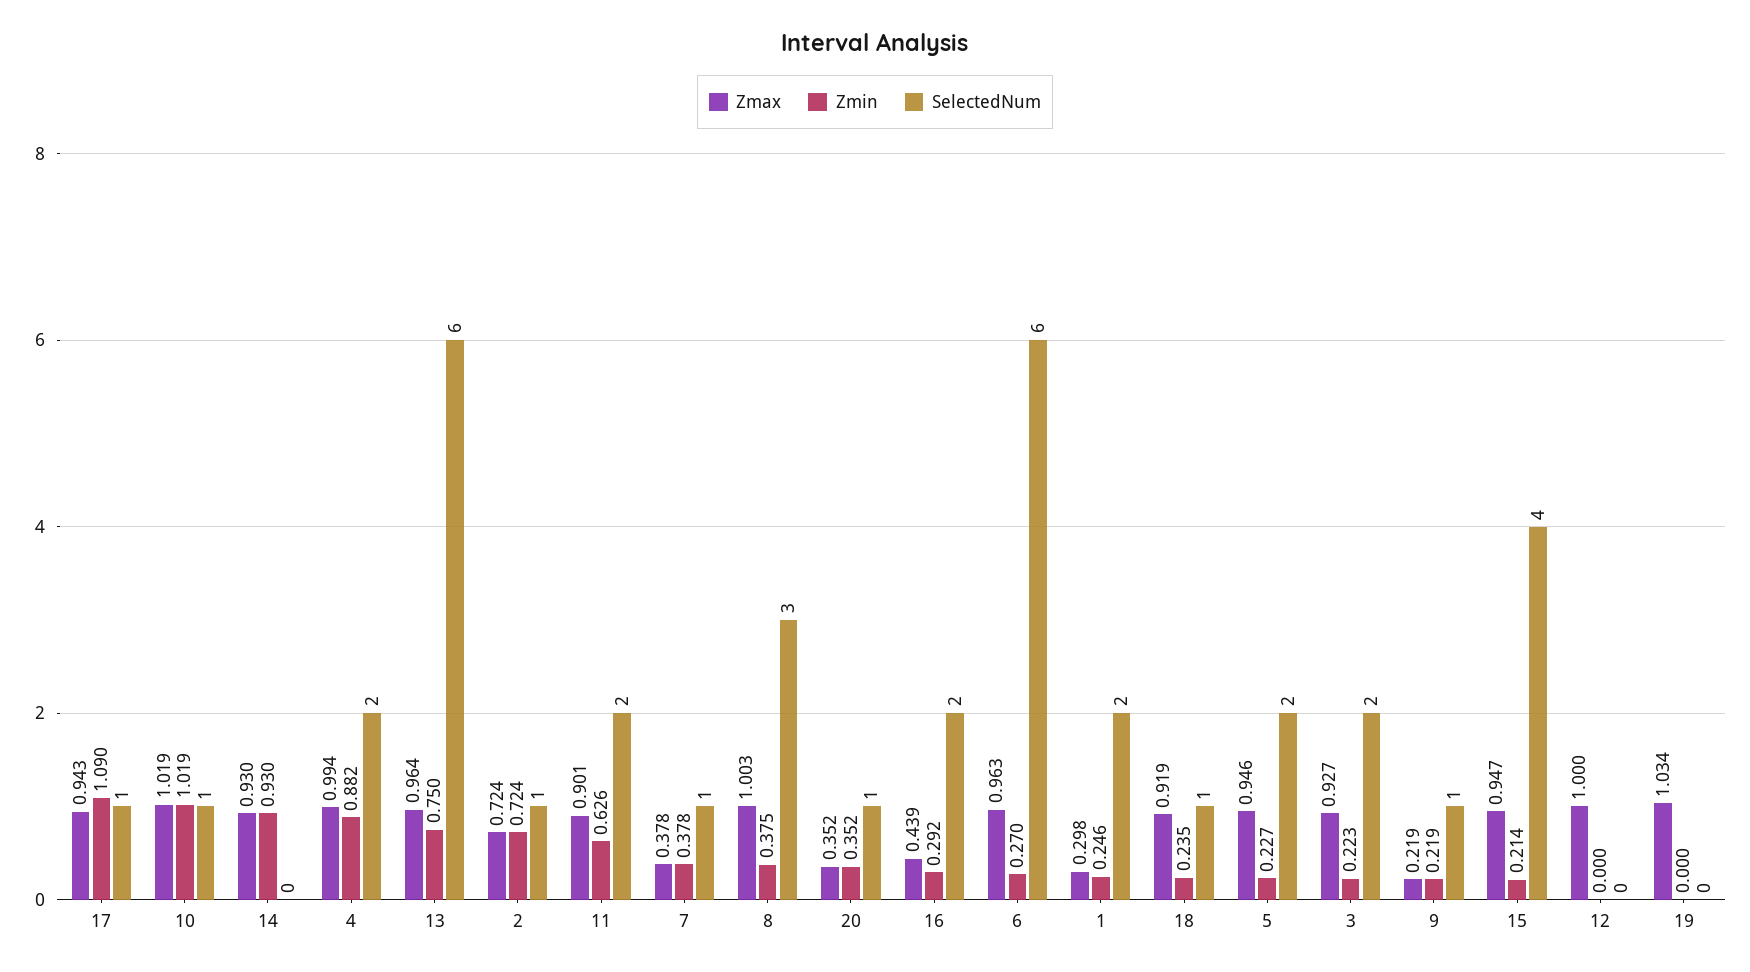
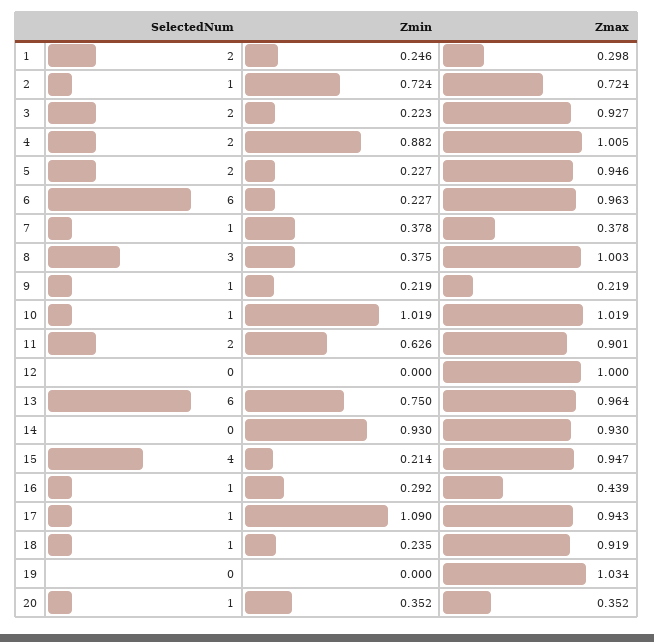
  {
    "Zmax": {
      "17": 0.943,
      "10": 1.019,
      "14": 0.93,
-     "4": 0.994,
+     "4": 1.005,
      "13": 0.964,
      "2": 0.724,
      "11": 0.901,
      "7": 0.378,
      "8": 1.003,
      "20": 0.352,
      "16": 0.439,
      "6": 0.963,
      "1": 0.298,
      "18": 0.919,
      "5": 0.946,
      "3": 0.927,
      "9": 0.219,
      "15": 0.947,
      "12": 1,
      "19": 1.034
    },
    "Zmin": {
      "17": 1.09,
      "10": 1.019,
      "14": 0.93,
      "4": 0.882,
      "13": 0.75,
      "2": 0.724,
      "11": 0.626,
      "7": 0.378,
      "8": 0.375,
      "20": 0.352,
      "16": 0.292,
-     "6": 0.27,
+     "6": 0.227,
      "1": 0.246,
      "18": 0.235,
      "5": 0.227,
      "3": 0.223,
      "9": 0.219,
      "15": 0.214,
      "12": 0,
      "19": 0
    },
    "SelectedNum": {
      "17": 1,
      "10": 1,
      "14": 0,
      "4": 2,
      "13": 6,
      "2": 1,
      "11": 2,
      "7": 1,
      "8": 3,
      "20": 1,
-     "16": 2,
+     "16": 1,
      "6": 6,
      "1": 2,
      "18": 1,
      "5": 2,
      "3": 2,
      "9": 1,
      "15": 4,
      "12": 0,
      "19": 0
    }
  }

